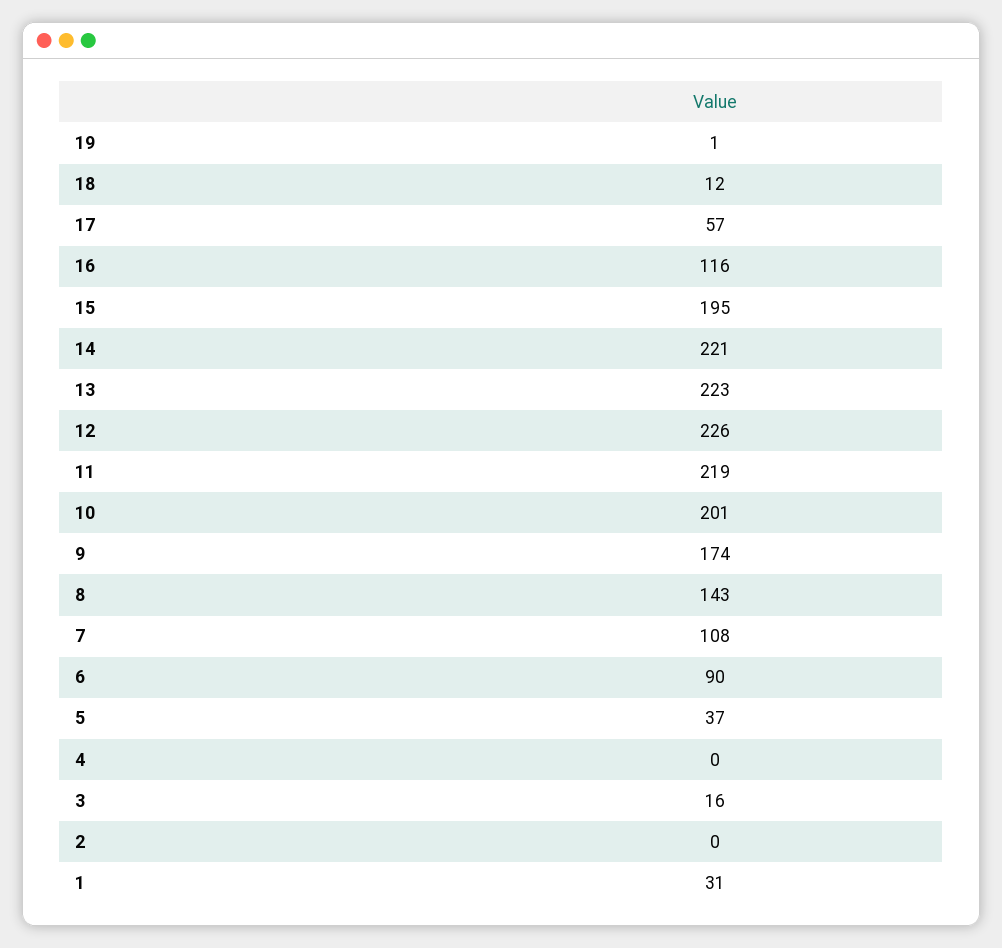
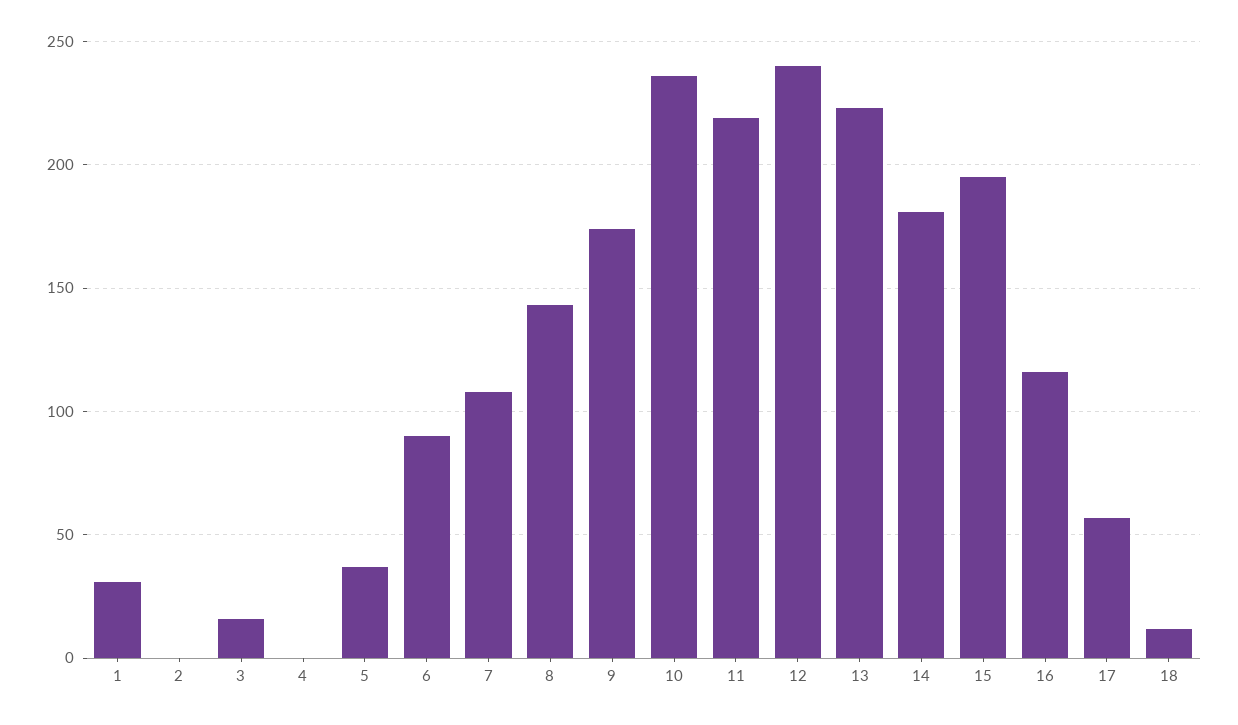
  {
-   "19": 1,
    "18": 12,
    "17": 57,
    "16": 116,
    "15": 195,
-   "14": 221,
+   "14": 180,
    "13": 223,
-   "12": 226,
+   "12": 240,
    "11": 219,
-   "10": 201,
+   "10": 235,
    "9": 174,
    "8": 143,
    "7": 108,
    "6": 90,
    "5": 37,
    "4": 0,
    "3": 16,
    "2": 0,
    "1": 31
  }

